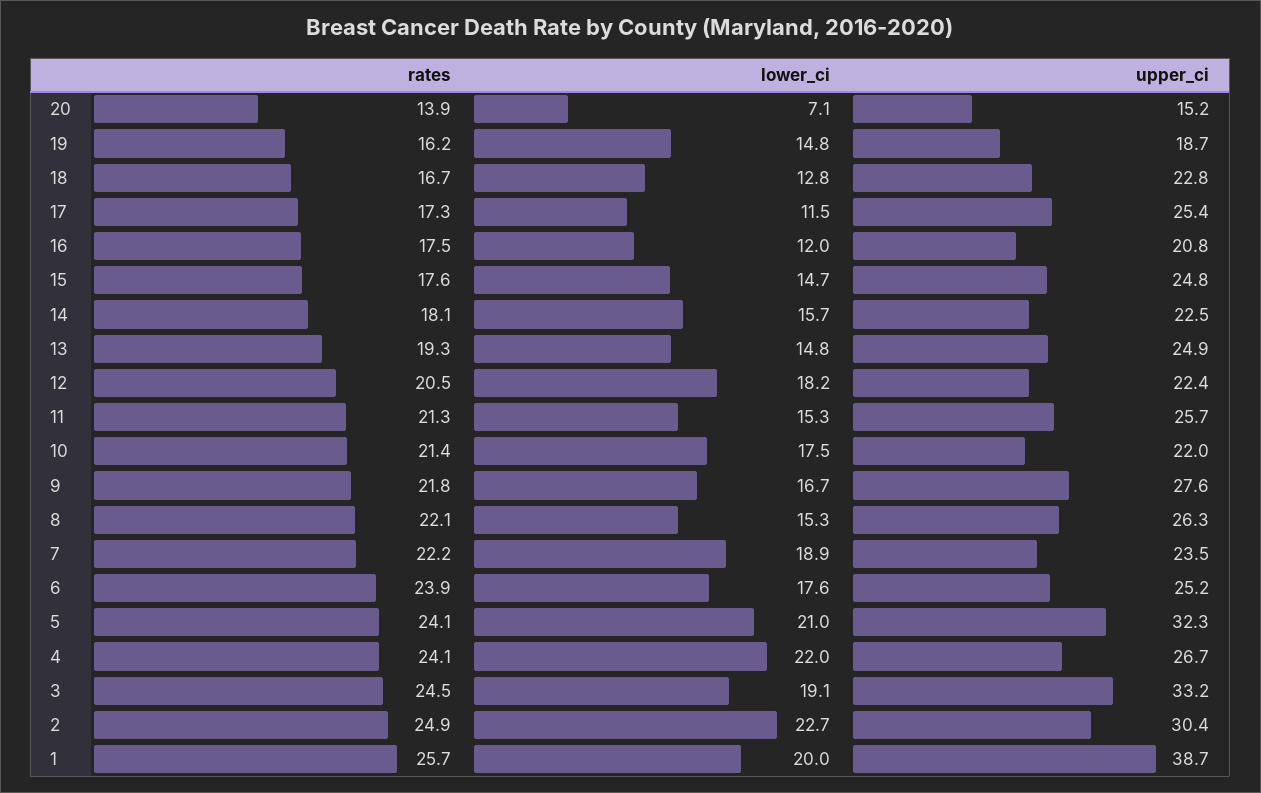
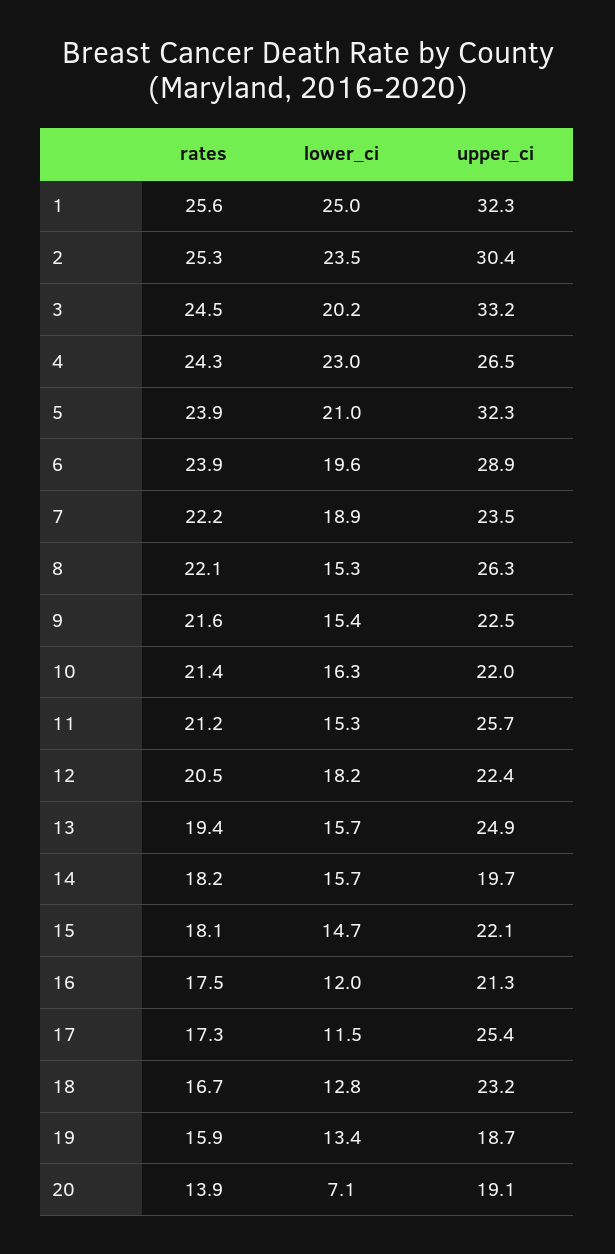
  {
    "rates": {
      "20": 13.9,
-     "19": 16.2,
+     "19": 15.9,
      "18": 16.7,
      "17": 17.3,
      "16": 17.5,
-     "15": 17.6,
+     "15": 18.1,
-     "14": 18.1,
+     "14": 18.2,
-     "13": 19.3,
+     "13": 19.4,
      "12": 20.5,
-     "11": 21.3,
+     "11": 21.2,
      "10": 21.4,
-     "9": 21.8,
+     "9": 21.6,
      "8": 22.1,
      "7": 22.2,
      "6": 23.9,
-     "5": 24.1,
+     "5": 23.9,
-     "4": 24.1,
+     "4": 24.3,
      "3": 24.5,
-     "2": 24.9,
+     "2": 25.3,
-     "1": 25.7
+     "1": 25.6
    },
    "lower_ci": {
      "20": 7.1,
-     "19": 14.8,
+     "19": 13.4,
      "18": 12.8,
      "17": 11.5,
      "16": 12,
      "15": 14.7,
      "14": 15.7,
-     "13": 14.8,
+     "13": 15.7,
      "12": 18.2,
      "11": 15.3,
-     "10": 17.5,
+     "10": 16.3,
-     "9": 16.7,
+     "9": 15.4,
      "8": 15.3,
      "7": 18.9,
-     "6": 17.6,
+     "6": 19.6,
      "5": 21,
-     "4": 22,
+     "4": 23,
-     "3": 19.1,
+     "3": 20.2,
-     "2": 22.7,
+     "2": 23.5,
-     "1": 20
+     "1": 25
    },
    "upper_ci": {
-     "20": 15.2,
+     "20": 19.1,
      "19": 18.7,
-     "18": 22.8,
+     "18": 23.2,
      "17": 25.4,
-     "16": 20.8,
+     "16": 21.3,
-     "15": 24.8,
+     "15": 22.1,
-     "14": 22.5,
+     "14": 19.7,
      "13": 24.9,
      "12": 22.4,
      "11": 25.7,
      "10": 22,
-     "9": 27.6,
+     "9": 22.5,
      "8": 26.3,
      "7": 23.5,
-     "6": 25.2,
+     "6": 28.9,
      "5": 32.3,
-     "4": 26.7,
+     "4": 26.5,
      "3": 33.2,
      "2": 30.4,
-     "1": 38.7
+     "1": 32.3
    }
  }

